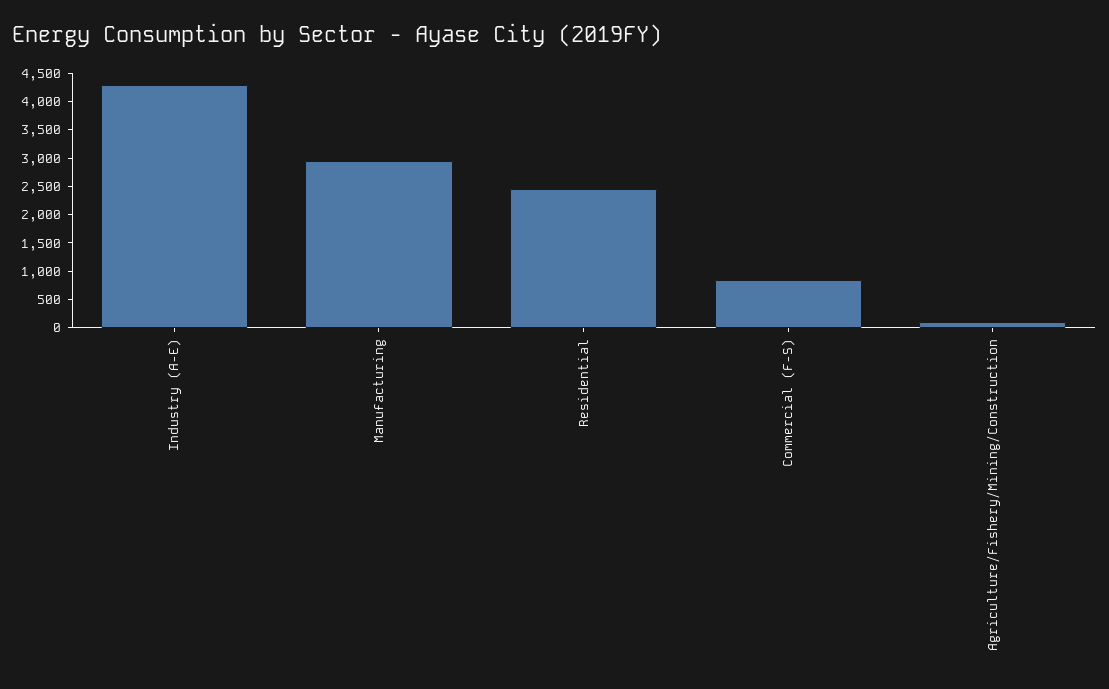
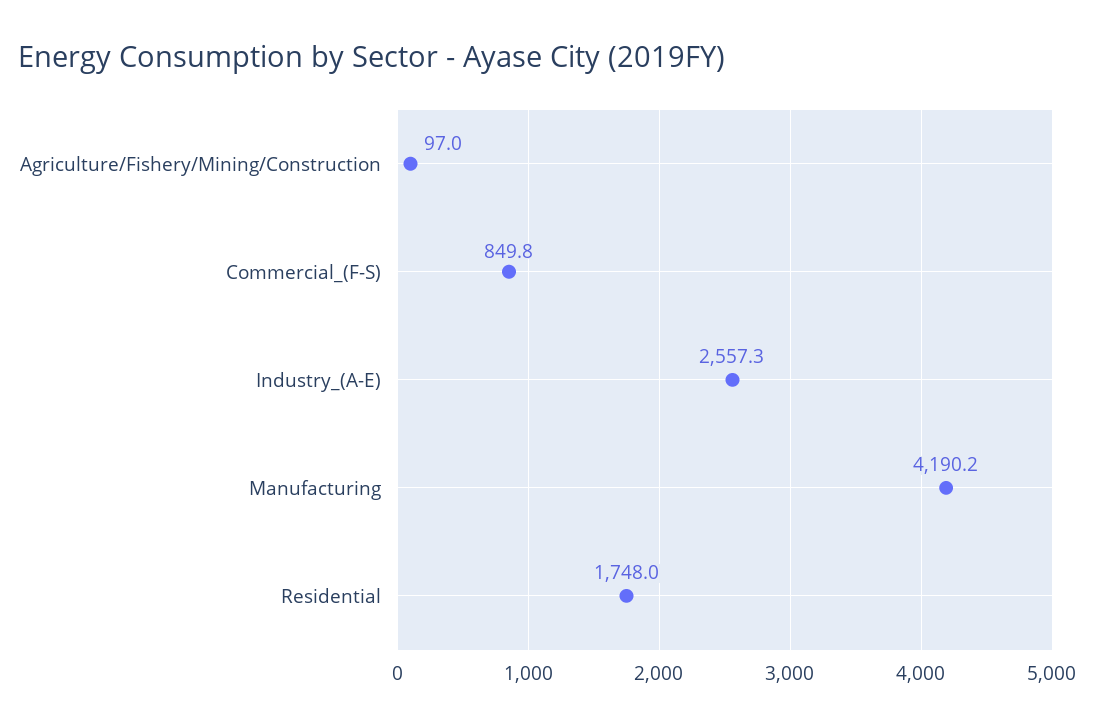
  {
-   "Industry (A-E)": 4250,
+   "Industry (A-E)": 2557.3,
-   "Manufacturing": 3000,
+   "Manufacturing": 4190.2,
-   "Residential": 2500,
+   "Residential": 1748,
    "Commercial (F-S)": 849.8,
    "Agriculture/Fishery/Mining/Construction": 97
  }

